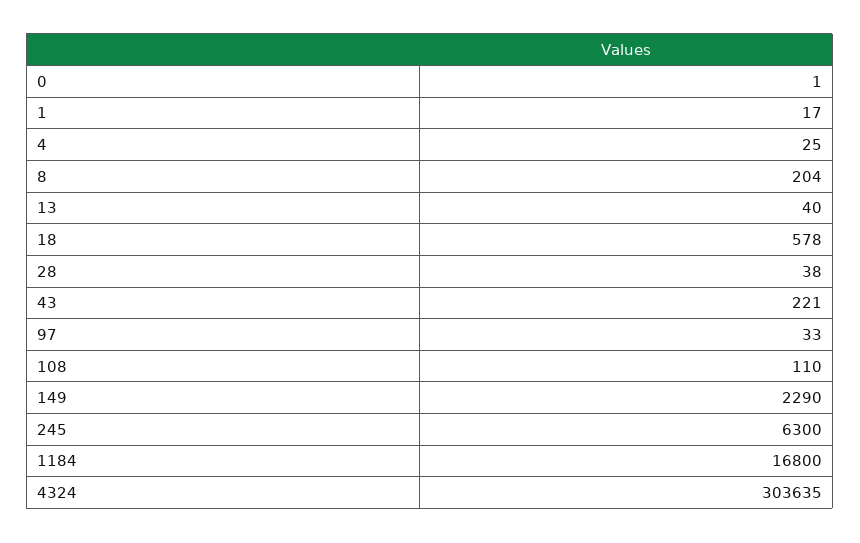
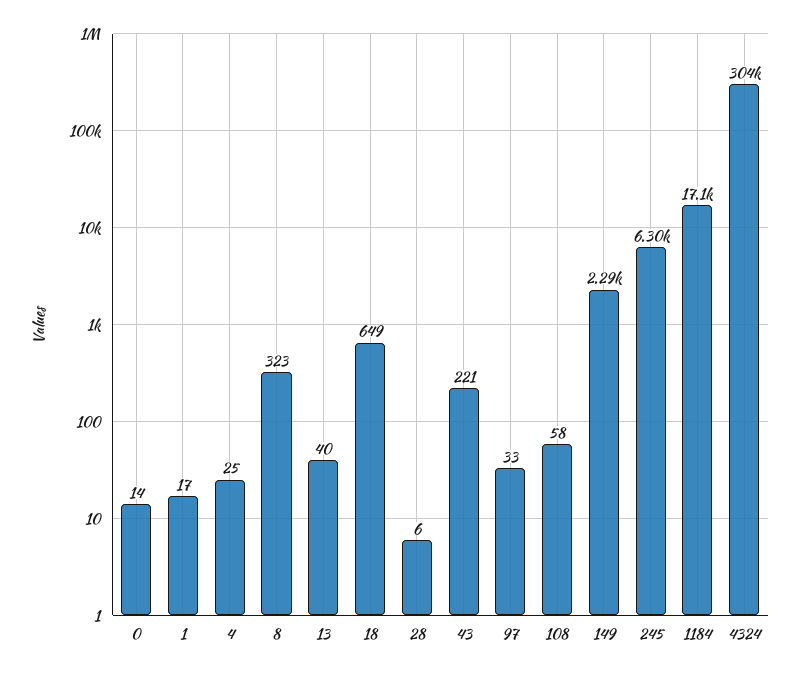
  {
-   "0": 1,
+   "0": 14,
    "1": 17,
    "4": 25,
-   "8": 204,
+   "8": 323,
    "13": 40,
-   "18": 578,
+   "18": 649,
-   "28": 38,
+   "28": 6,
    "43": 221,
    "97": 33,
-   "108": 110,
+   "108": 58,
    "149": 2290,
    "245": 6300,
-   "1184": 16800,
+   "1184": 17100,
    "4324": 303635
  }

